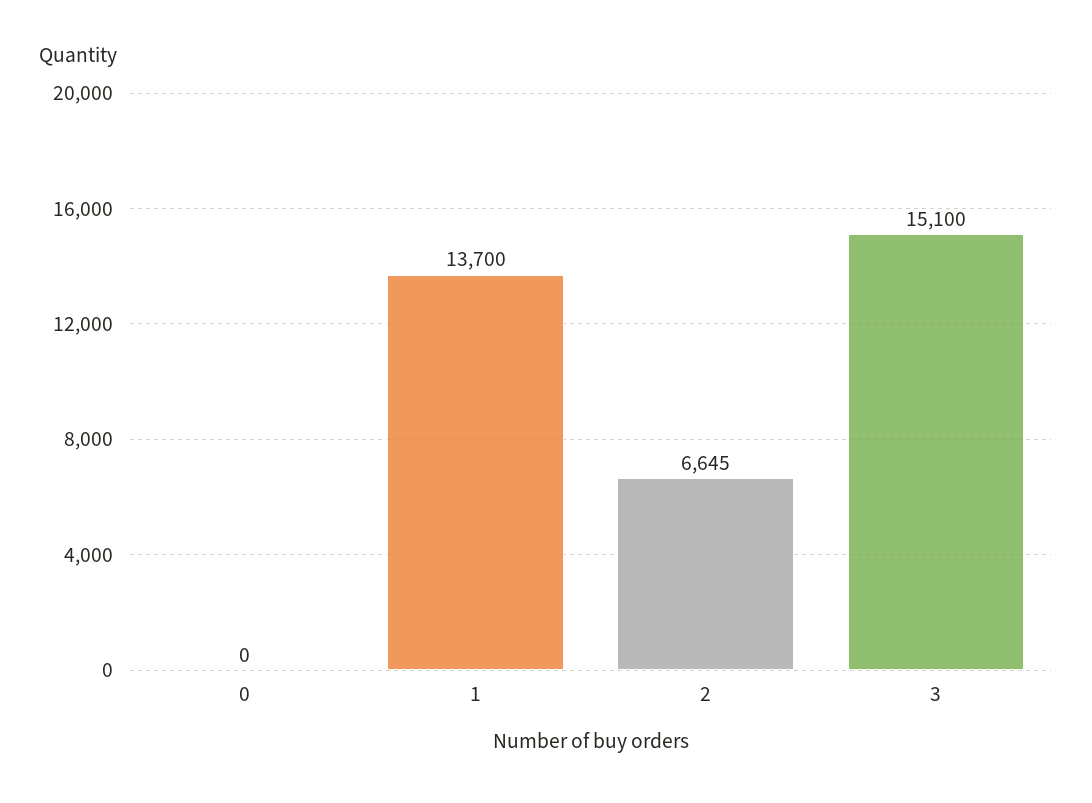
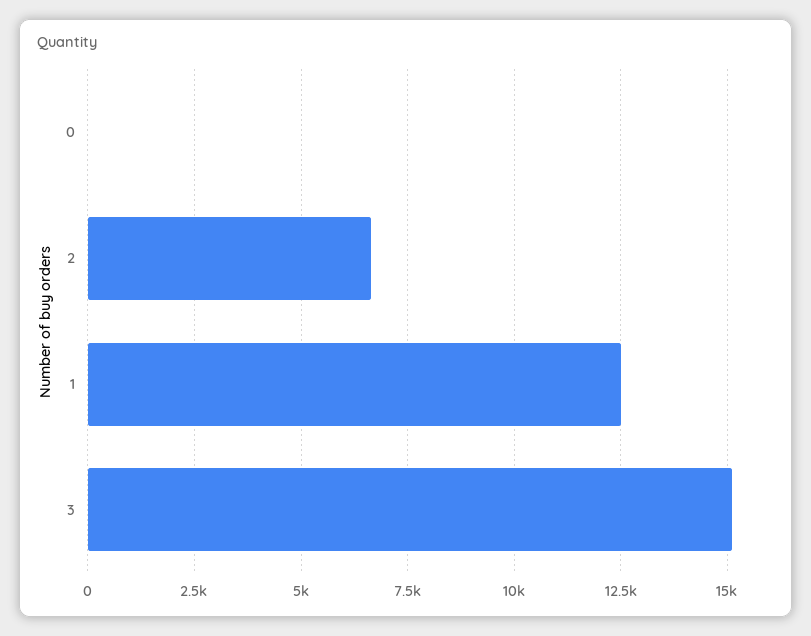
  {
    "0": 0,
-   "1": 13700,
+   "1": 12500,
    "2": 6645,
    "3": 15100
  }

